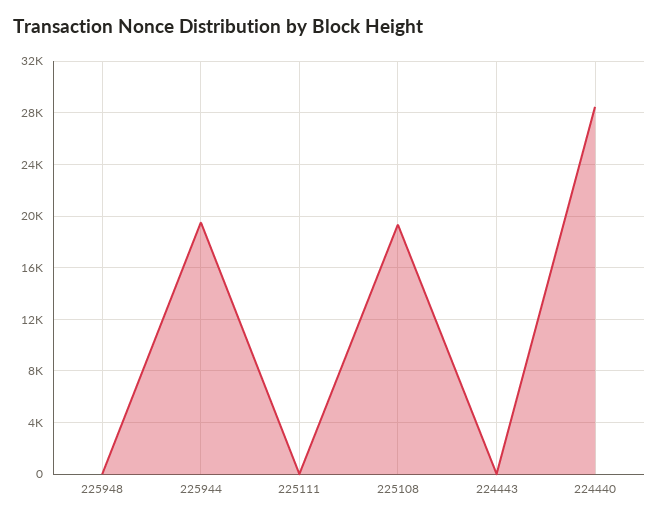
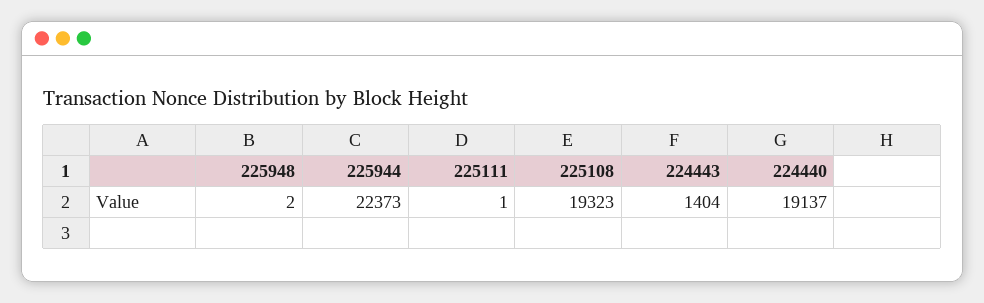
  {
    "225948": 2,
-   "225944": 19500,
+   "225944": 22373,
    "225111": 1,
    "225108": 19323,
-   "224443": 0,
+   "224443": 1404,
-   "224440": 28500
+   "224440": 19137
  }

